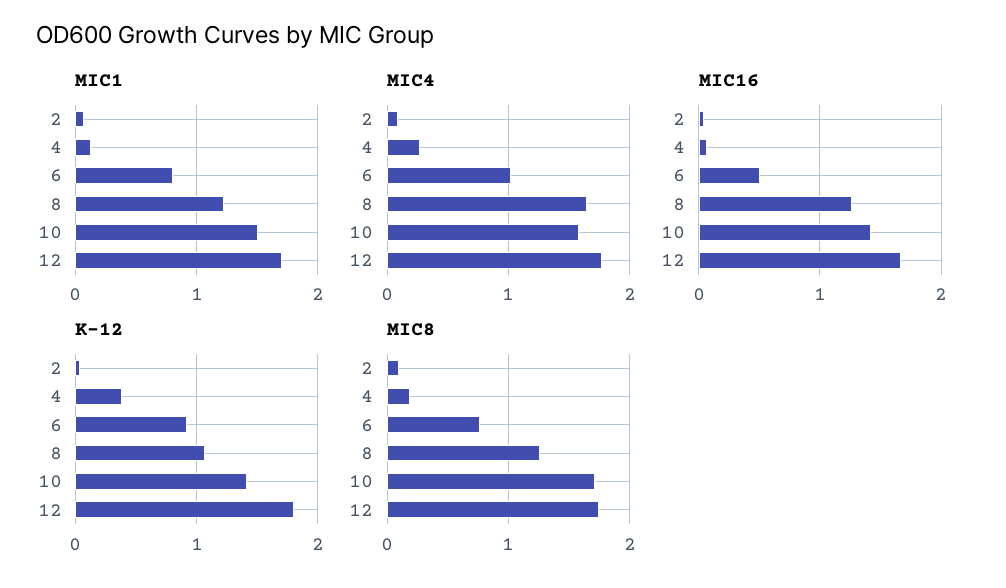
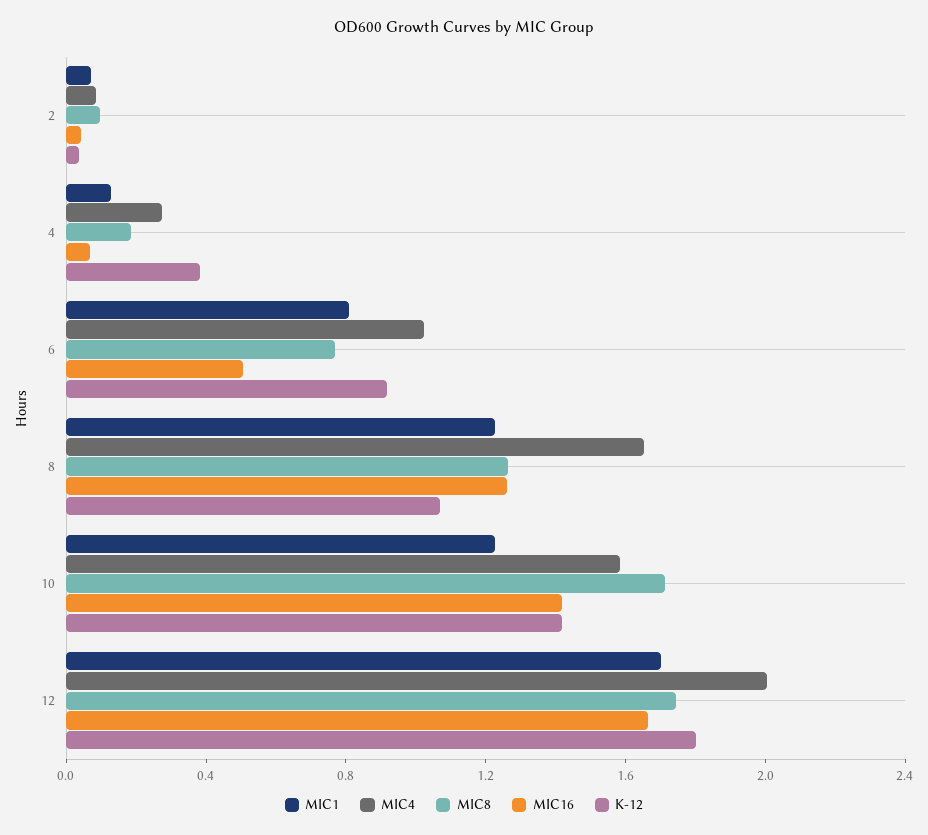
  {
    "MIC1": {
      "2": 0.1,
      "4": 0.1,
      "6": 0.8,
      "8": 1.2,
-     "10": 1.5,
+     "10": 1.2,
      "12": 1.7
    },
    "MIC4": {
      "2": 0.1,
      "4": 0.3,
      "6": 1,
      "8": 1.7,
      "10": 1.6,
-     "12": 1.8
+     "12": 2
    },
    "MIC16": {
      "2": 0,
      "4": 0.1,
      "6": 0.5,
      "8": 1.3,
      "10": 1.4,
      "12": 1.7
    },
    "K-12": {
      "2": 0,
      "4": 0.4,
      "6": 0.9,
      "8": 1.1,
      "10": 1.4,
      "12": 1.8
    },
    "MIC8": {
      "2": 0.1,
      "4": 0.2,
      "6": 0.8,
      "8": 1.3,
      "10": 1.7,
      "12": 1.7
    }
  }

